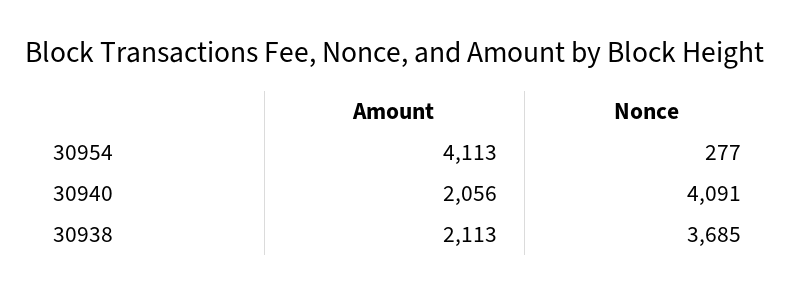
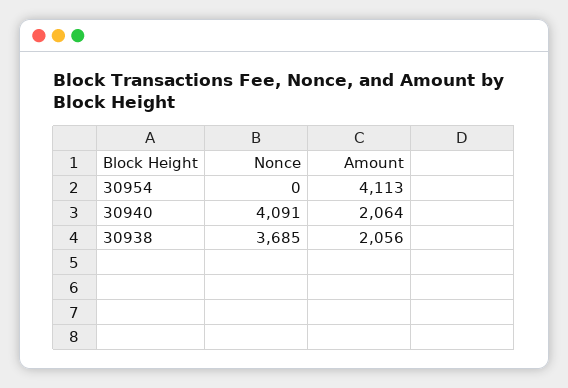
  {
    "Amount": {
      "30954": 4113,
-     "30940": 2056,
+     "30940": 2064,
-     "30938": 2113
+     "30938": 2056
    },
    "Nonce": {
-     "30954": 277,
+     "30954": 0,
      "30940": 4091,
      "30938": 3685
    }
  }

